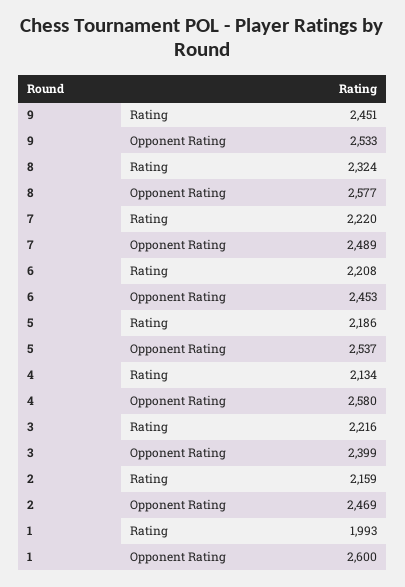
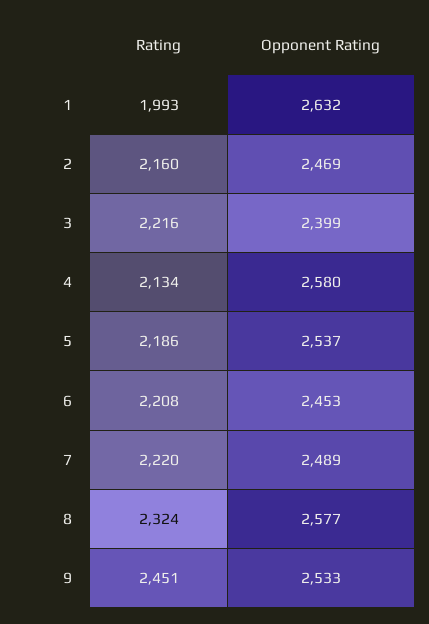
  {
    "9": {
      "Rating": 2451,
      "Opponent Rating": 2533
    },
    "8": {
      "Rating": 2324,
      "Opponent Rating": 2577
    },
    "7": {
      "Rating": 2220,
      "Opponent Rating": 2489
    },
    "6": {
      "Rating": 2208,
      "Opponent Rating": 2453
    },
    "5": {
      "Rating": 2186,
      "Opponent Rating": 2537
    },
    "4": {
      "Rating": 2134,
      "Opponent Rating": 2580
    },
    "3": {
      "Rating": 2216,
      "Opponent Rating": 2399
    },
    "2": {
-     "Rating": 2159,
+     "Rating": 2160,
      "Opponent Rating": 2469
    },
    "1": {
      "Rating": 1993,
-     "Opponent Rating": 2600
+     "Opponent Rating": 2632
    }
  }

